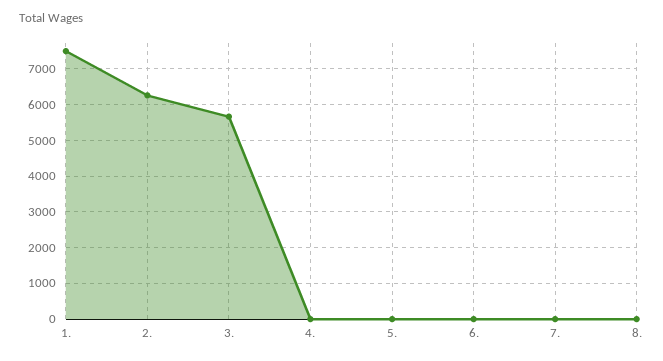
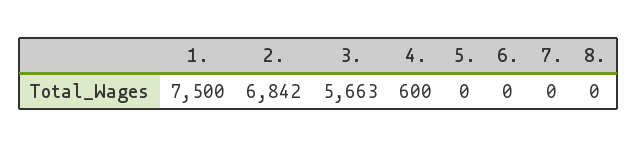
  {
    "1.": 7500,
-   "2.": 6200,
+   "2.": 6842,
    "3.": 5663,
-   "4.": 0,
+   "4.": 600,
    "5.": 0,
    "6.": 0,
    "7.": 0,
    "8.": 0
  }

